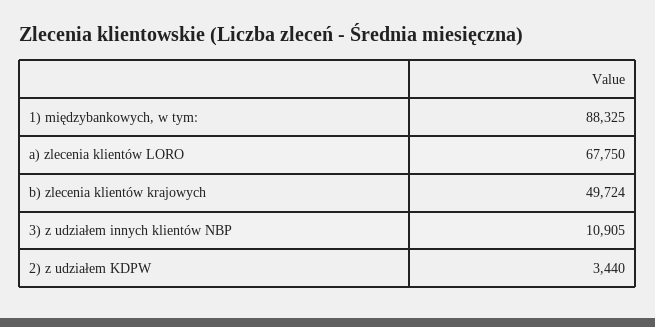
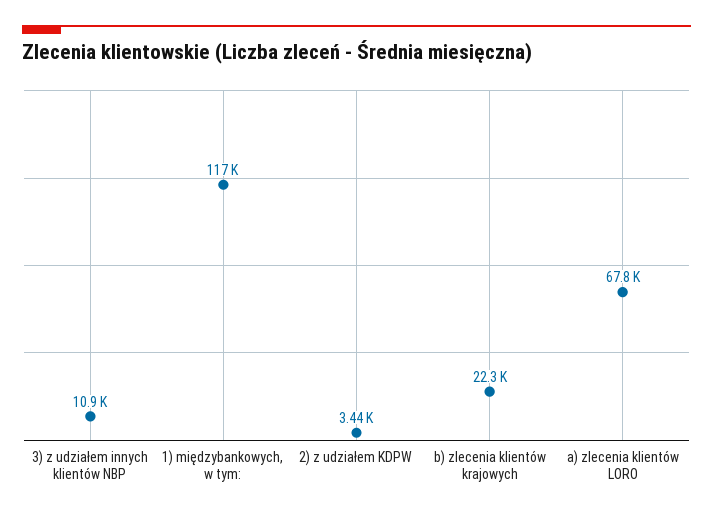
  {
-   "1) międzybankowych, w tym:": 88325,
+   "1) międzybankowych, w tym:": 117000,
    "a) zlecenia klientów LORO": 67750,
-   "b) zlecenia klientów krajowych": 49724,
+   "b) zlecenia klientów krajowych": 22300,
    "3) z udziałem innych klientów NBP": 10905,
    "2) z udziałem KDPW": 3440
  }

